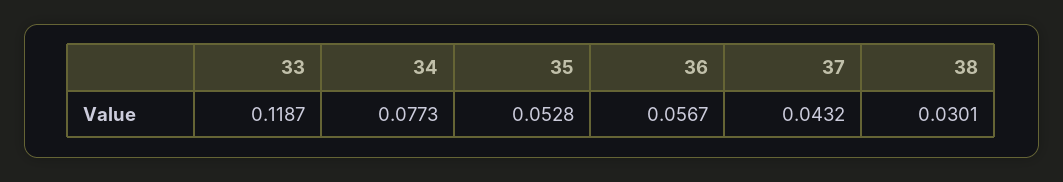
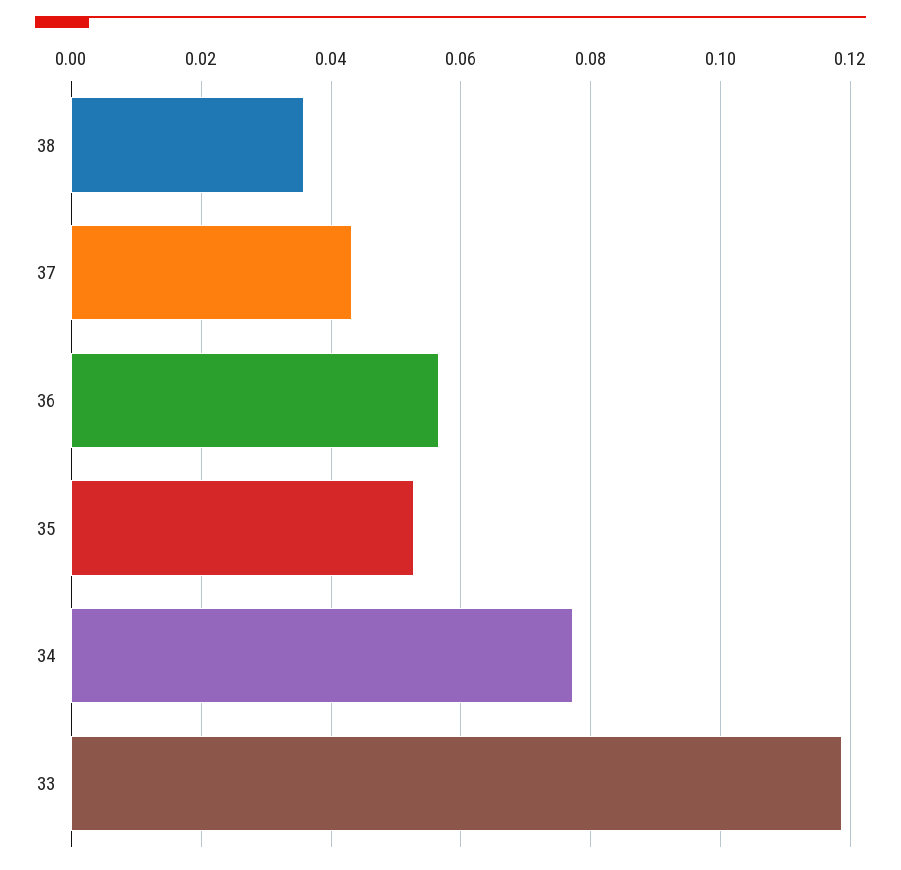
  {
    "33": 0.1187,
    "34": 0.0773,
    "35": 0.0528,
    "36": 0.0567,
    "37": 0.0432,
-   "38": 0.0301
+   "38": 0.036
  }

